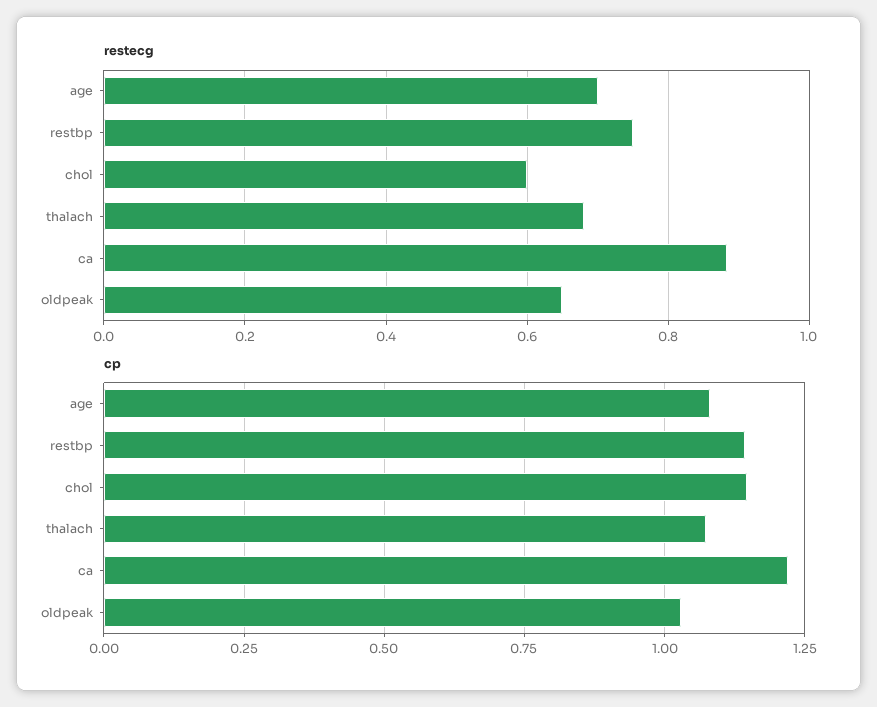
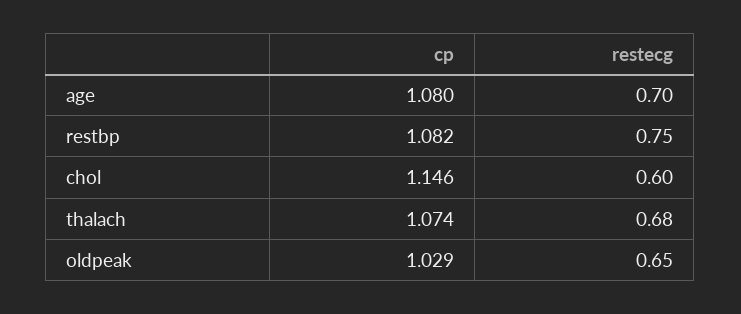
  {
    "restecg": {
      "age": 0.7,
      "restbp": 0.75,
      "chol": 0.6,
      "thalach": 0.68,
-     "ca": 0.88,
      "oldpeak": 0.65
    },
    "cp": {
      "age": 1.08,
-     "restbp": 1.15,
+     "restbp": 1.082,
      "chol": 1.146,
      "thalach": 1.074,
-     "ca": 1.225,
      "oldpeak": 1.029
    }
  }

